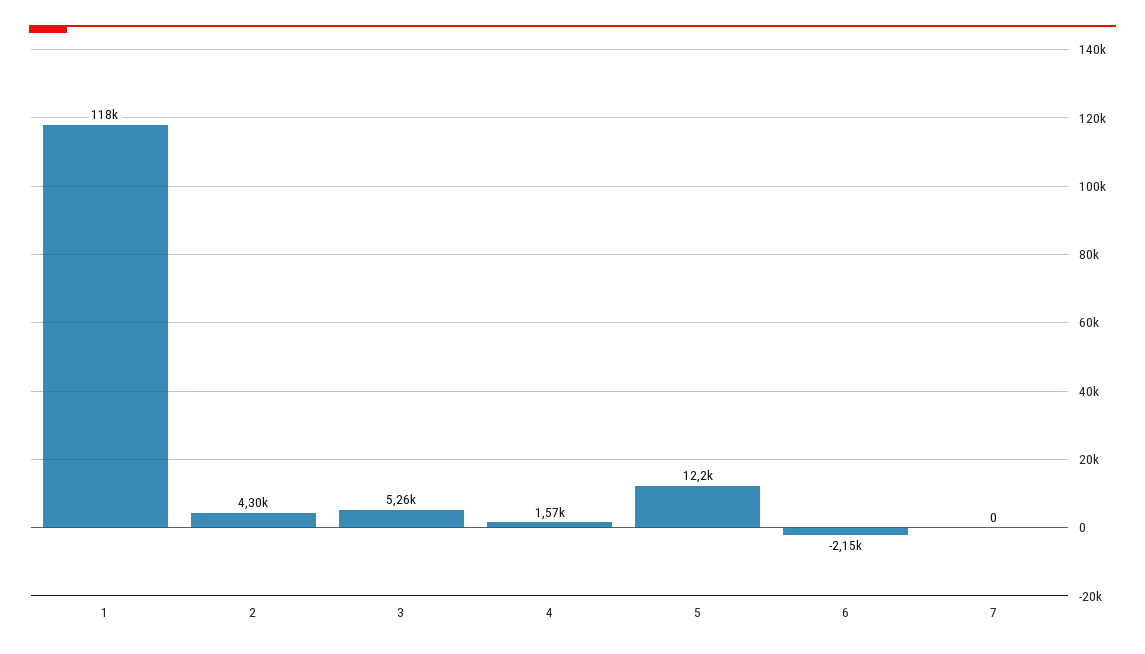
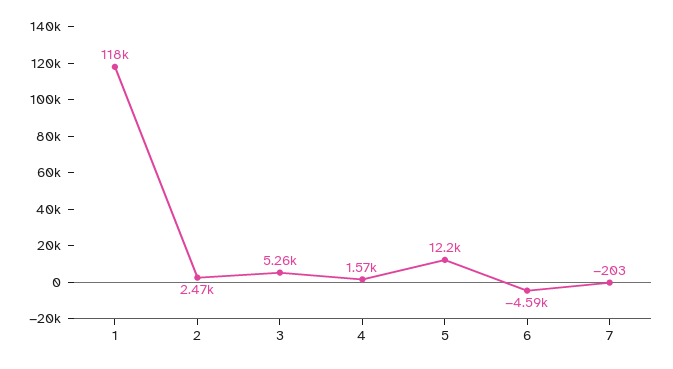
  {
    "1": 118000,
-   "2": 4300,
+   "2": 2470,
    "3": 5260,
    "4": 1570,
    "5": 12200,
-   "6": -2150,
+   "6": -4590,
-   "7": 0
+   "7": -203
  }

